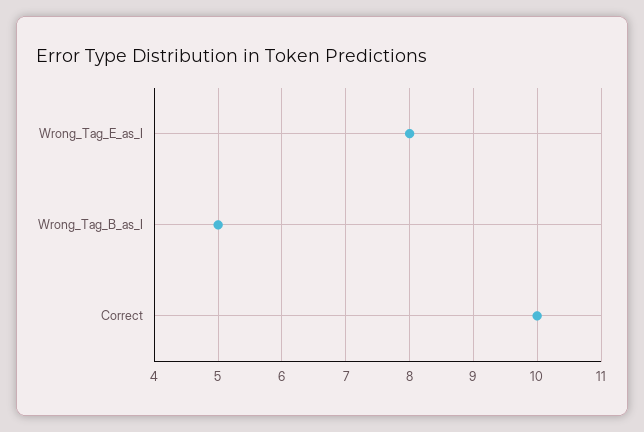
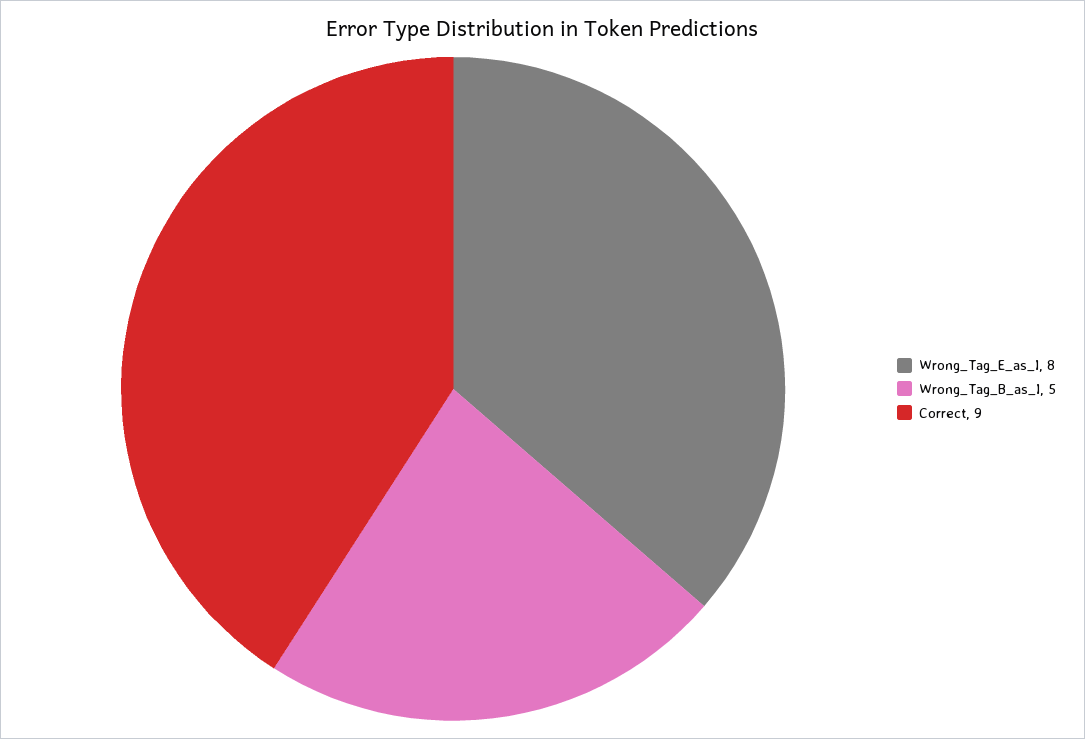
  {
    "Wrong_Tag_E_as_I": 8,
    "Wrong_Tag_B_as_I": 5,
-   "Correct": 10
+   "Correct": 9
  }

